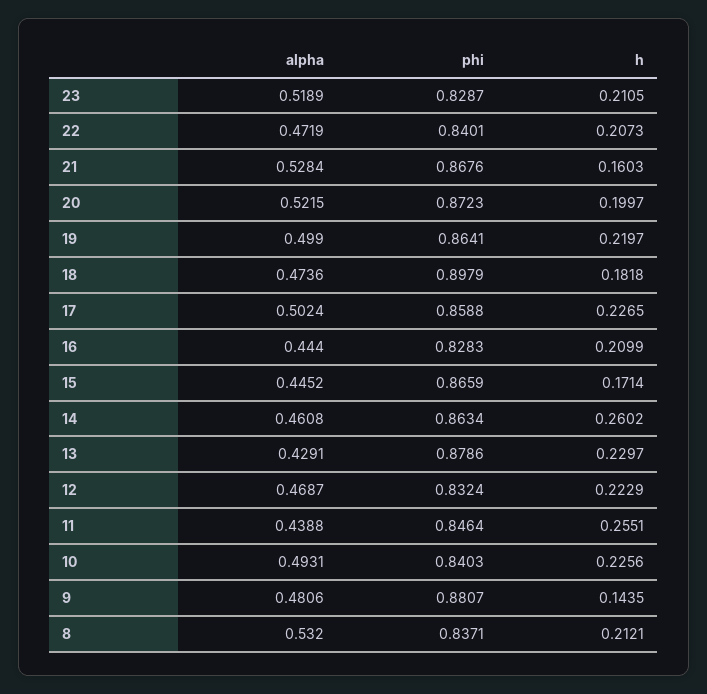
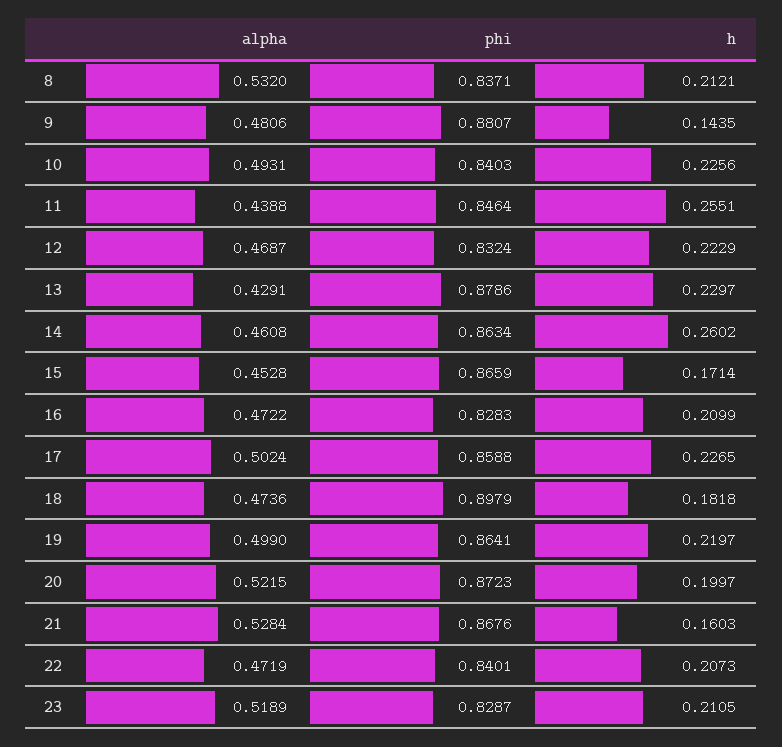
  {
    "alpha": {
      "23": 0.5189,
      "22": 0.4719,
      "21": 0.5284,
      "20": 0.5215,
      "19": 0.499,
      "18": 0.4736,
      "17": 0.5024,
-     "16": 0.444,
+     "16": 0.4722,
-     "15": 0.4452,
+     "15": 0.4528,
      "14": 0.4608,
      "13": 0.4291,
      "12": 0.4687,
      "11": 0.4388,
      "10": 0.4931,
      "9": 0.4806,
      "8": 0.532
    },
    "phi": {
      "23": 0.8287,
      "22": 0.8401,
      "21": 0.8676,
      "20": 0.8723,
      "19": 0.8641,
      "18": 0.8979,
      "17": 0.8588,
      "16": 0.8283,
      "15": 0.8659,
      "14": 0.8634,
      "13": 0.8786,
      "12": 0.8324,
      "11": 0.8464,
      "10": 0.8403,
      "9": 0.8807,
      "8": 0.8371
    },
    "h": {
      "23": 0.2105,
      "22": 0.2073,
      "21": 0.1603,
      "20": 0.1997,
      "19": 0.2197,
      "18": 0.1818,
      "17": 0.2265,
      "16": 0.2099,
      "15": 0.1714,
      "14": 0.2602,
      "13": 0.2297,
      "12": 0.2229,
      "11": 0.2551,
      "10": 0.2256,
      "9": 0.1435,
      "8": 0.2121
    }
  }

